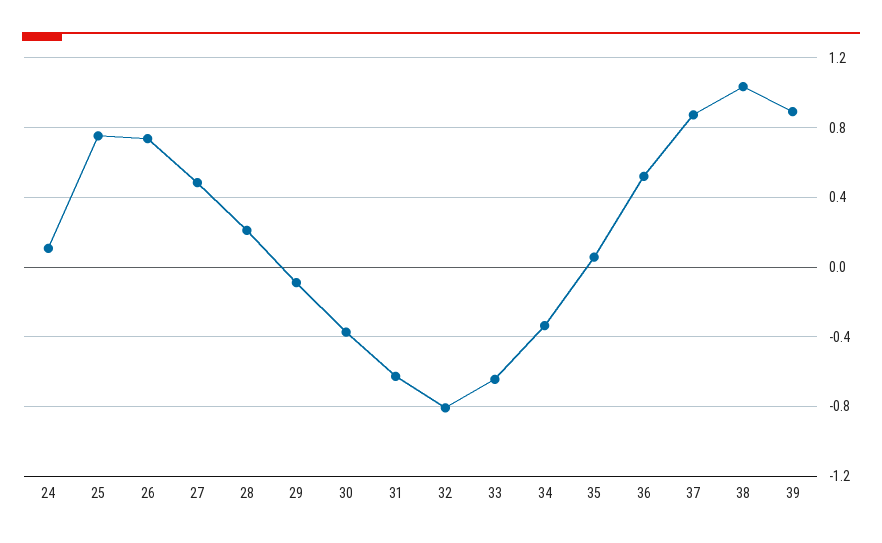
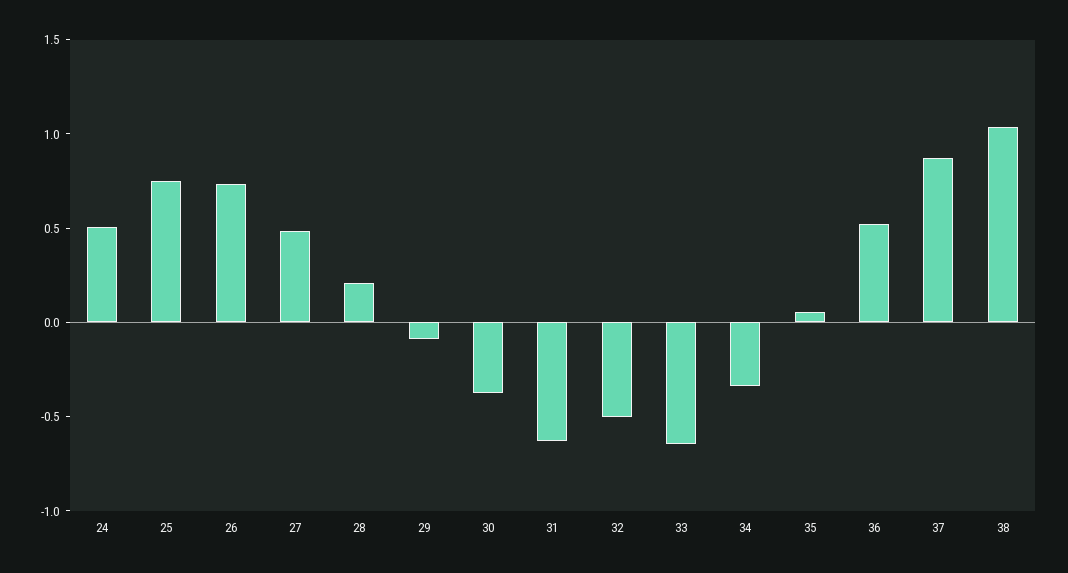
  {
-   "24": 0.1,
+   "24": 0.5,
    "25": 0.75,
    "26": 0.75,
    "27": 0.5,
    "28": 0.2,
    "29": -0.1,
    "30": -0.35,
    "31": -0.65,
-   "32": -0.8,
+   "32": -0.5,
    "33": -0.65,
    "34": -0.35,
    "35": 0.05,
    "36": 0.5,
    "37": 0.85,
-   "38": 1.05,
+   "38": 1.05
-   "39": 0.9
  }

